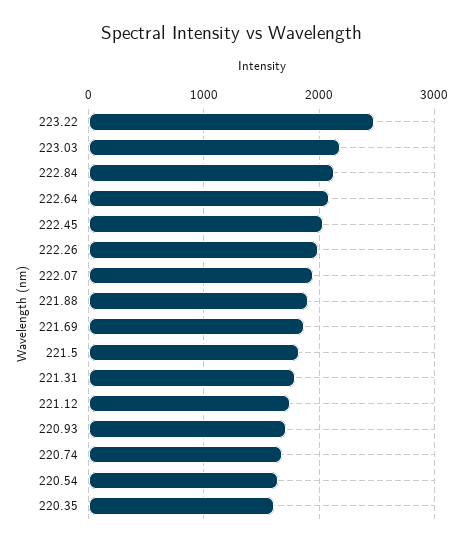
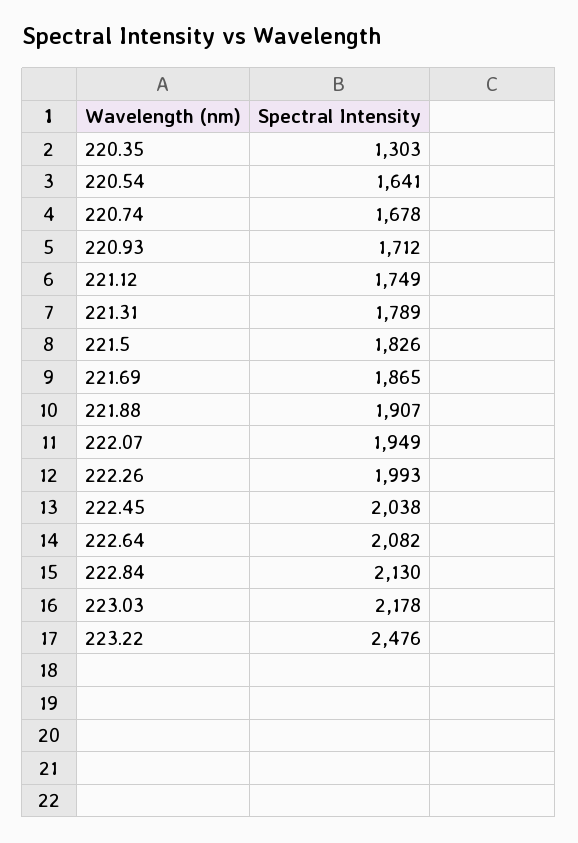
  {
    "223.22": 2476,
    "223.03": 2178,
    "222.84": 2130,
    "222.64": 2082,
    "222.45": 2038,
    "222.26": 1993,
    "222.07": 1949,
    "221.88": 1907,
    "221.69": 1865,
    "221.5": 1826,
    "221.31": 1789,
    "221.12": 1749,
    "220.93": 1712,
    "220.74": 1678,
    "220.54": 1641,
-   "220.35": 1600
+   "220.35": 1303
  }

